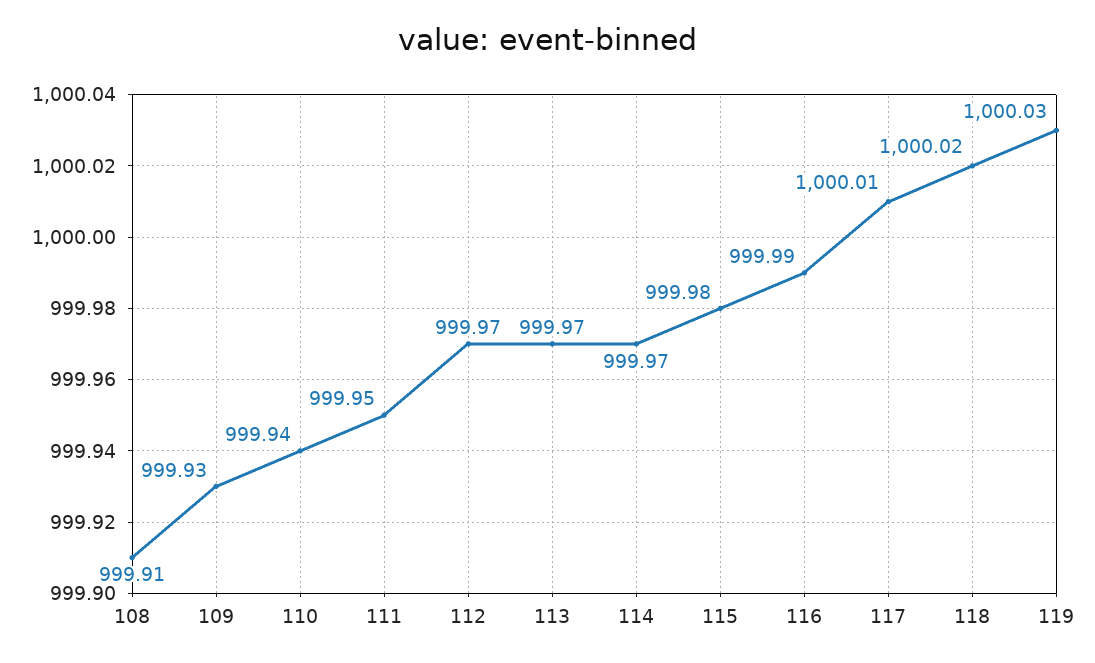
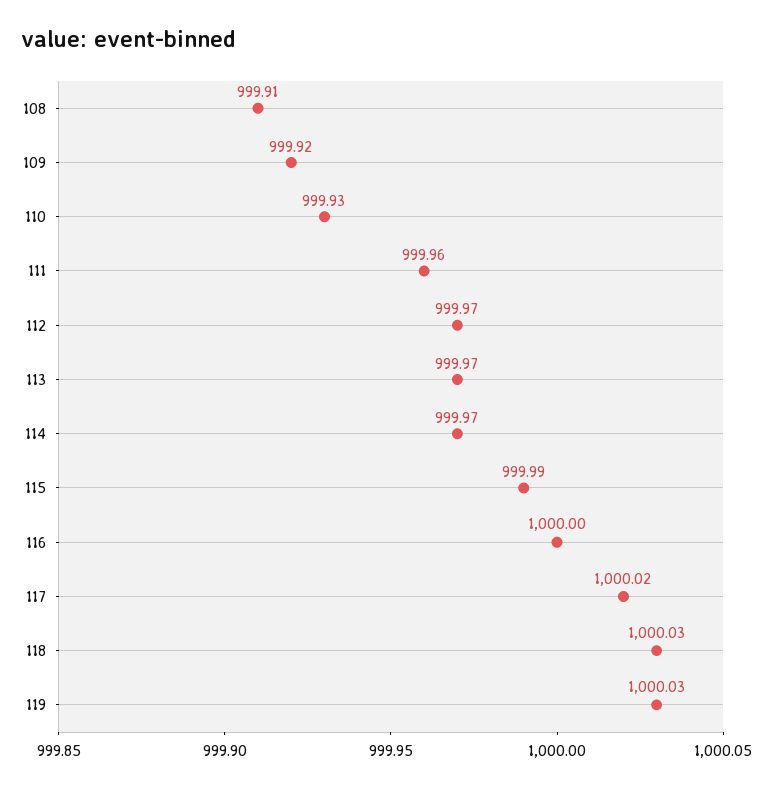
  {
    "108": 999.91,
-   "109": 999.93,
+   "109": 999.92,
-   "110": 999.94,
+   "110": 999.93,
-   "111": 999.95,
+   "111": 999.96,
    "112": 999.97,
    "113": 999.97,
    "114": 999.97,
-   "115": 999.98,
+   "115": 999.99,
-   "116": 999.99,
+   "116": 1000,
-   "117": 1000.01,
+   "117": 1000.02,
-   "118": 1000.02,
+   "118": 1000.03,
    "119": 1000.03
  }

